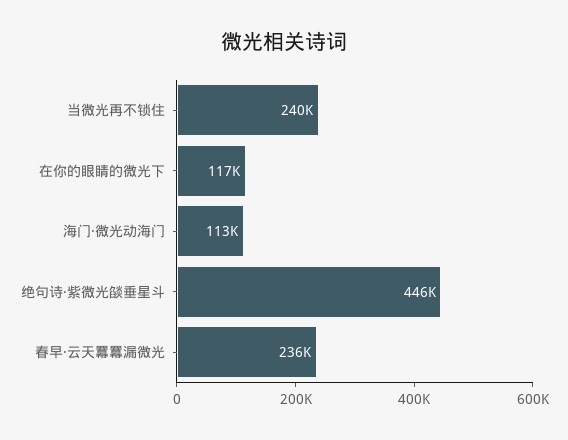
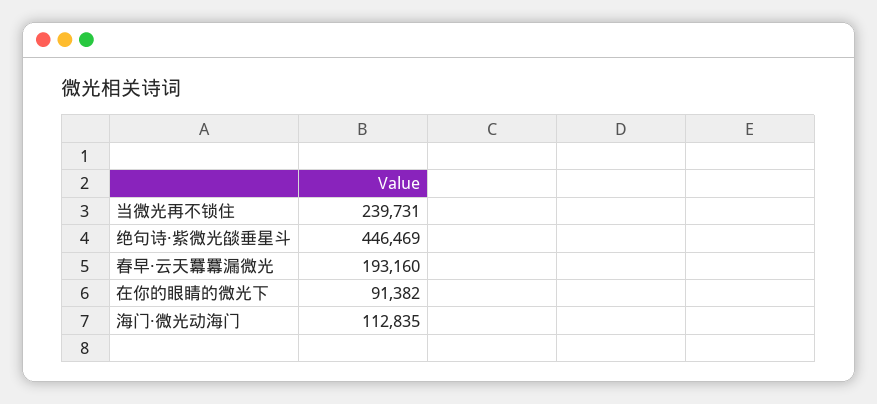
  {
    "当微光再不锁住": 239731,
-   "在你的眼睛的微光下": 117000,
+   "在你的眼睛的微光下": 91382,
    "海门·微光动海门": 112835,
    "绝句诗·紫微光燄垂星斗": 446469,
-   "春早·云天羃羃漏微光": 236000
+   "春早·云天羃羃漏微光": 193160
  }

